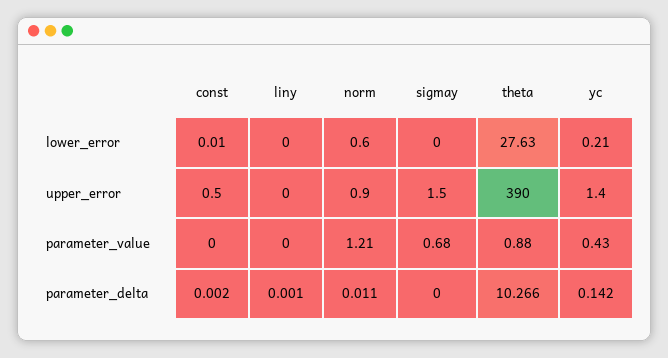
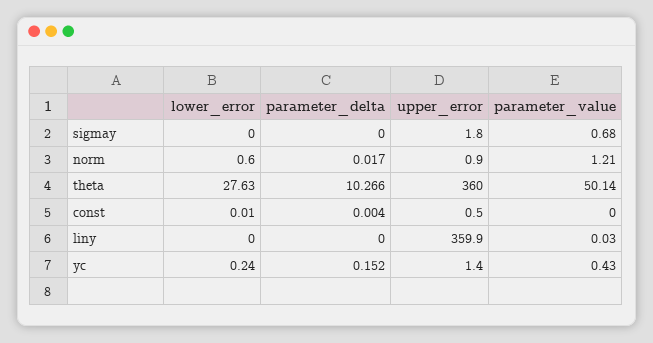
  {
    "const": {
      "lower_error": 0.01,
      "upper_error": 0.5,
      "parameter_value": 0,
-     "parameter_delta": 0.002
+     "parameter_delta": 0.004
    },
    "liny": {
      "lower_error": 0,
-     "upper_error": 0,
+     "upper_error": 359.9,
-     "parameter_value": 0,
+     "parameter_value": 0.03,
-     "parameter_delta": 0.001
+     "parameter_delta": 0
    },
    "norm": {
      "lower_error": 0.6,
      "upper_error": 0.9,
      "parameter_value": 1.21,
-     "parameter_delta": 0.011
+     "parameter_delta": 0.017
    },
    "sigmay": {
      "lower_error": 0,
-     "upper_error": 1.5,
+     "upper_error": 1.8,
      "parameter_value": 0.68,
      "parameter_delta": 0
    },
    "theta": {
      "lower_error": 27.63,
-     "upper_error": 390,
+     "upper_error": 360,
-     "parameter_value": 0.88,
+     "parameter_value": 50.14,
      "parameter_delta": 10.266
    },
    "yc": {
-     "lower_error": 0.21,
+     "lower_error": 0.24,
      "upper_error": 1.4,
      "parameter_value": 0.43,
-     "parameter_delta": 0.142
+     "parameter_delta": 0.152
    }
  }

